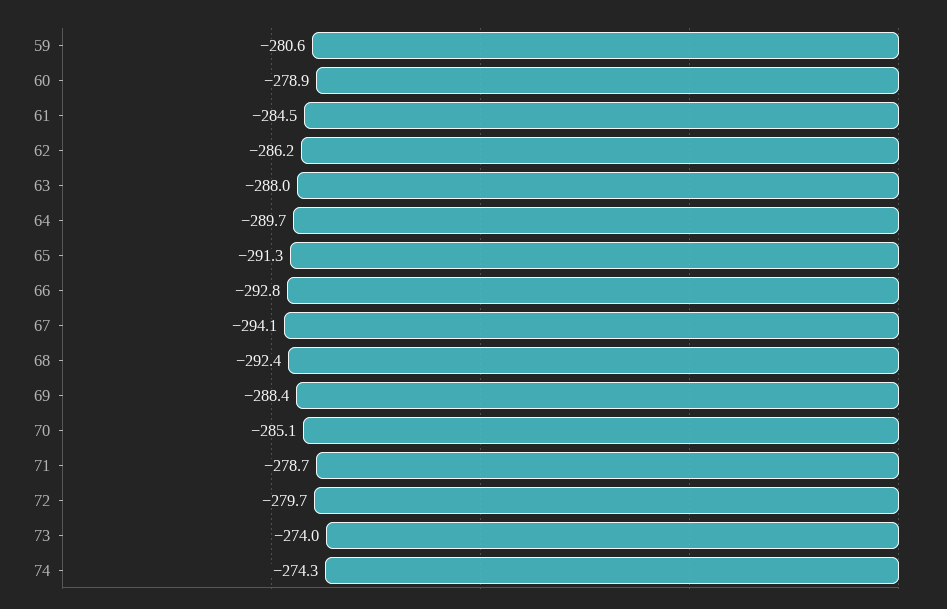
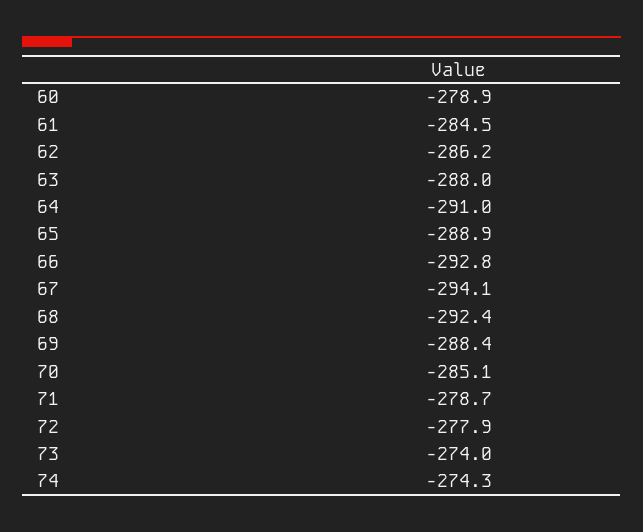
  {
-   "59": -280.6,
    "60": -278.9,
    "61": -284.5,
    "62": -286.2,
    "63": -288,
-   "64": -289.7,
+   "64": -291,
-   "65": -291.3,
+   "65": -288.9,
    "66": -292.8,
    "67": -294.1,
    "68": -292.4,
    "69": -288.4,
    "70": -285.1,
    "71": -278.7,
-   "72": -279.7,
+   "72": -277.9,
    "73": -274,
    "74": -274.3
  }

